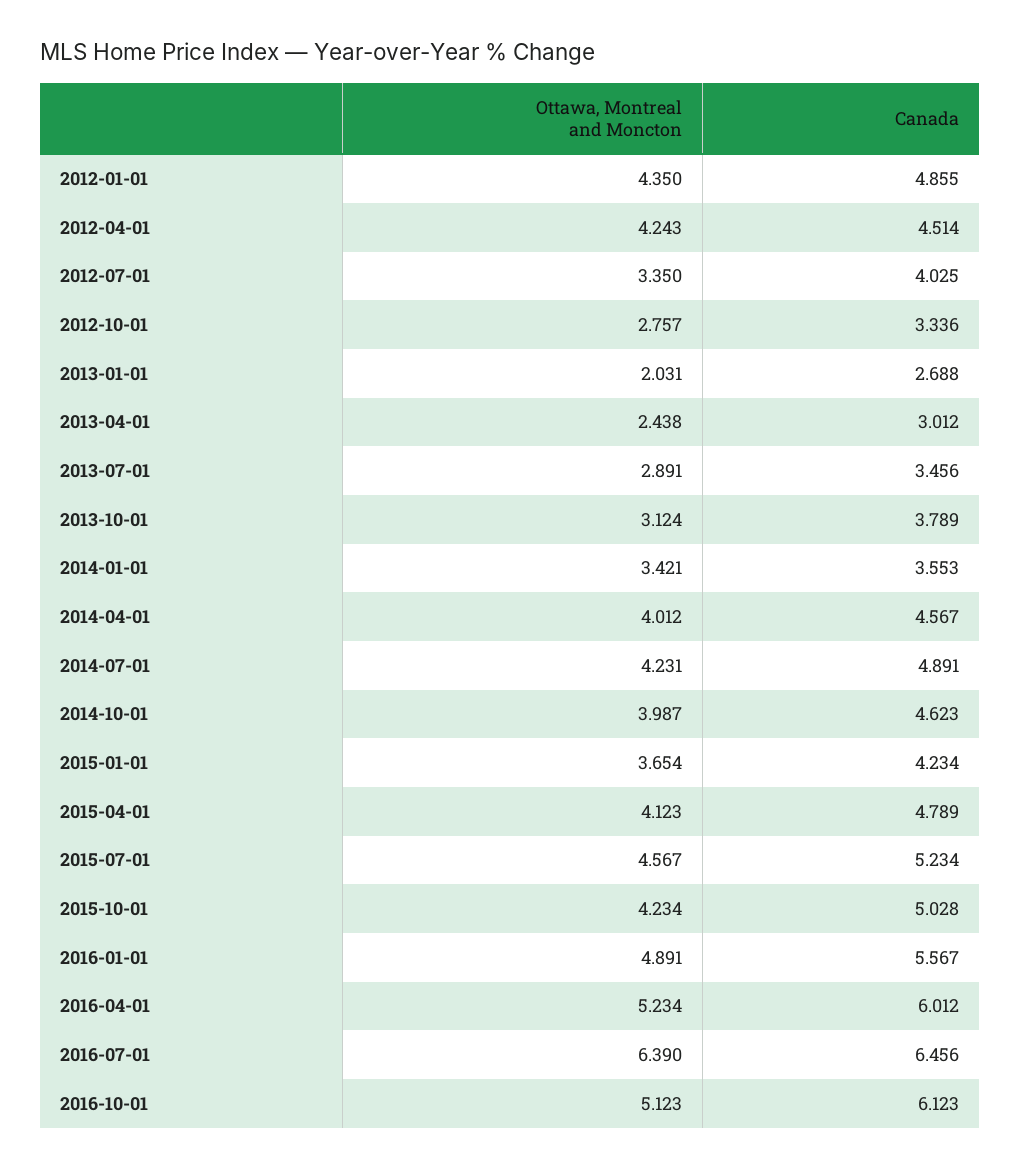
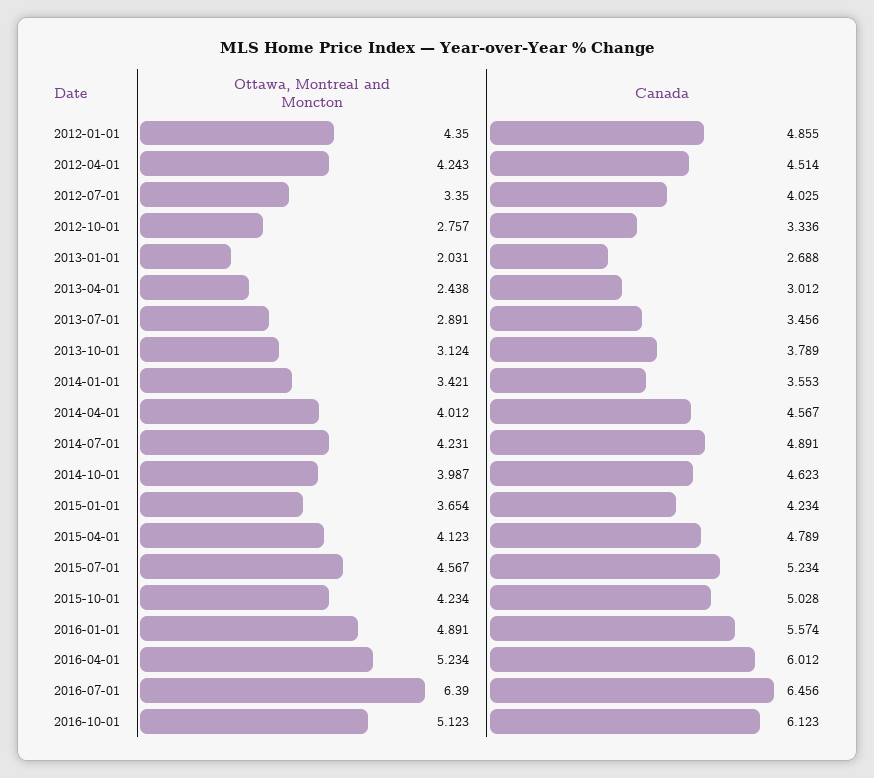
  {
    "Ottawa, Montreal and Moncton": {
      "2012-01-01": 4.35,
      "2012-04-01": 4.243,
      "2012-07-01": 3.35,
      "2012-10-01": 2.757,
      "2013-01-01": 2.031,
      "2013-04-01": 2.438,
      "2013-07-01": 2.891,
      "2013-10-01": 3.124,
      "2014-01-01": 3.421,
      "2014-04-01": 4.012,
      "2014-07-01": 4.231,
      "2014-10-01": 3.987,
      "2015-01-01": 3.654,
      "2015-04-01": 4.123,
      "2015-07-01": 4.567,
      "2015-10-01": 4.234,
      "2016-01-01": 4.891,
      "2016-04-01": 5.234,
      "2016-07-01": 6.39,
      "2016-10-01": 5.123
    },
    "Canada": {
      "2012-01-01": 4.855,
      "2012-04-01": 4.514,
      "2012-07-01": 4.025,
      "2012-10-01": 3.336,
      "2013-01-01": 2.688,
      "2013-04-01": 3.012,
      "2013-07-01": 3.456,
      "2013-10-01": 3.789,
      "2014-01-01": 3.553,
      "2014-04-01": 4.567,
      "2014-07-01": 4.891,
      "2014-10-01": 4.623,
      "2015-01-01": 4.234,
      "2015-04-01": 4.789,
      "2015-07-01": 5.234,
      "2015-10-01": 5.028,
-     "2016-01-01": 5.567,
+     "2016-01-01": 5.574,
      "2016-04-01": 6.012,
      "2016-07-01": 6.456,
      "2016-10-01": 6.123
    }
  }

